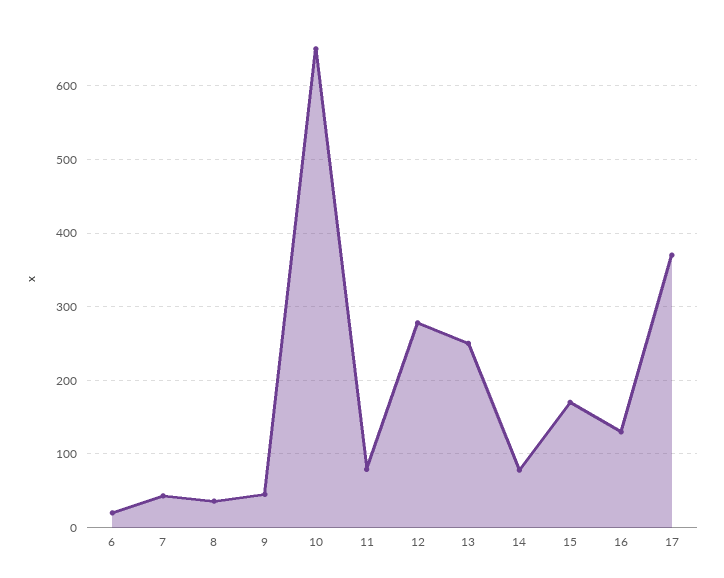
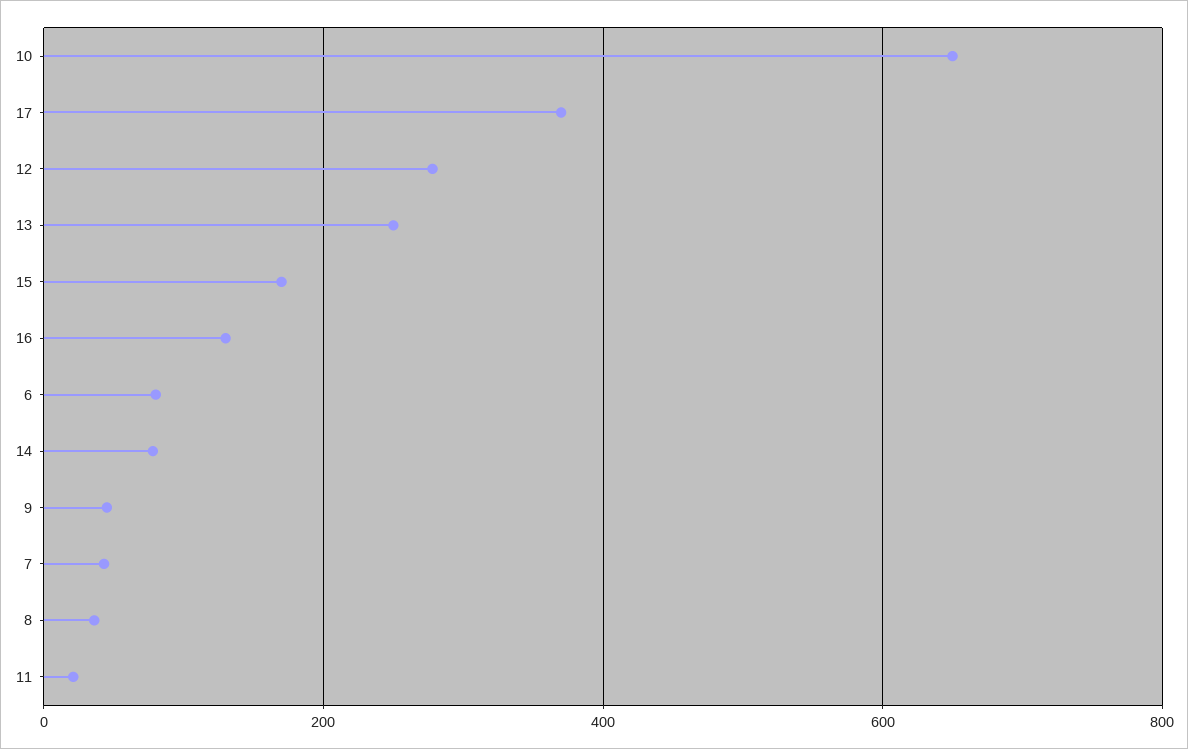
  {
-   "6": 20,
+   "6": 80,
    "7": 40,
    "8": 40,
    "9": 50,
    "10": 650,
-   "11": 80,
+   "11": 20,
    "12": 280,
    "13": 250,
    "14": 80,
    "15": 170,
    "16": 130,
    "17": 370
  }

